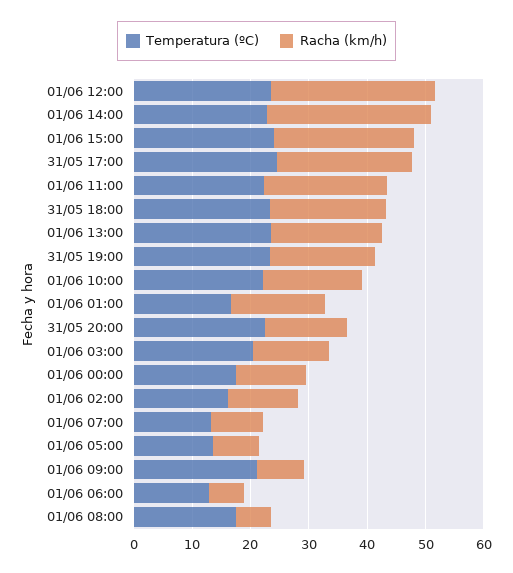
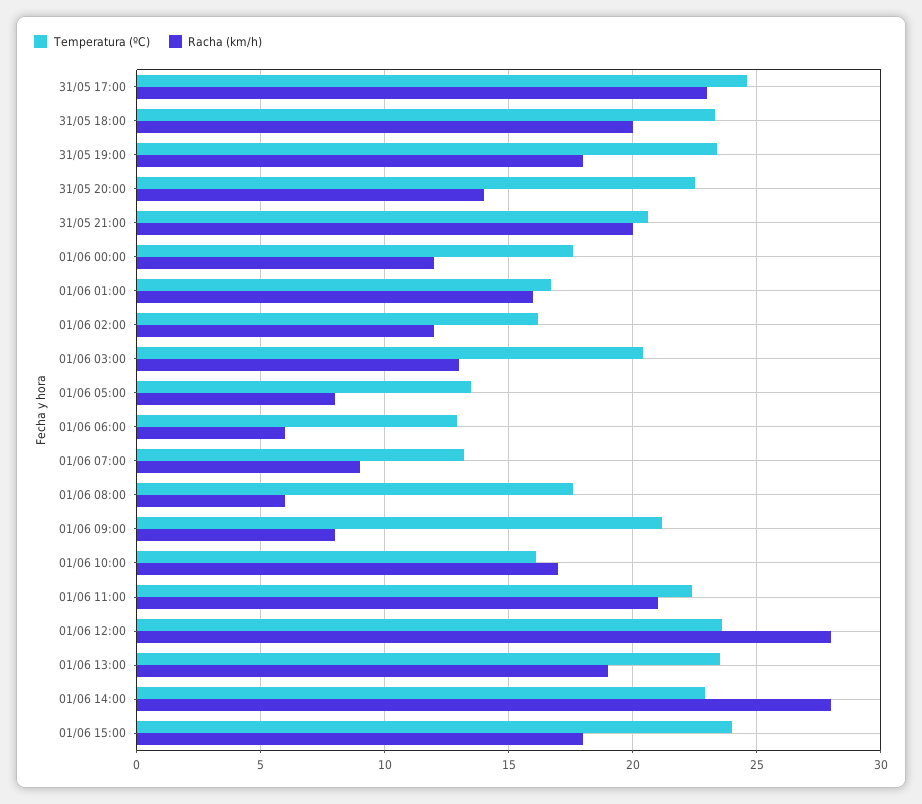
  {
    "Temperatura (ºC)": {
      "01/06 12:00": 23.5,
      "01/06 14:00": 23,
      "01/06 15:00": 24,
      "31/05 17:00": 24.5,
      "01/06 11:00": 22.5,
      "31/05 18:00": 23.5,
      "01/06 13:00": 23.5,
      "31/05 19:00": 23.5,
-     "01/06 10:00": 22,
+     "01/06 10:00": 16,
      "01/06 01:00": 16.5,
      "31/05 20:00": 22.5,
      "01/06 03:00": 20.5,
      "01/06 00:00": 17.5,
      "01/06 02:00": 16,
      "01/06 07:00": 13,
      "01/06 05:00": 13.5,
      "01/06 09:00": 21,
      "01/06 06:00": 13,
-     "01/06 08:00": 17.5
+     "01/06 08:00": 17.5,
+     "31/05 21:00": 20.5
    },
    "Racha (km/h)": {
      "01/06 12:00": 28,
      "01/06 14:00": 28,
-     "01/06 15:00": 24,
+     "01/06 15:00": 18,
      "31/05 17:00": 23,
      "01/06 11:00": 21,
      "31/05 18:00": 20,
      "01/06 13:00": 19,
      "31/05 19:00": 18,
      "01/06 10:00": 17,
      "01/06 01:00": 16,
      "31/05 20:00": 14,
      "01/06 03:00": 13,
      "01/06 00:00": 12,
      "01/06 02:00": 12,
      "01/06 07:00": 9,
      "01/06 05:00": 8,
      "01/06 09:00": 8,
      "01/06 06:00": 6,
-     "01/06 08:00": 6
+     "01/06 08:00": 6,
+     "31/05 21:00": 20
    }
  }

